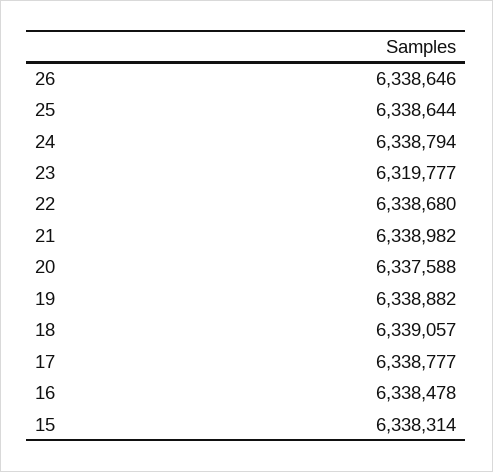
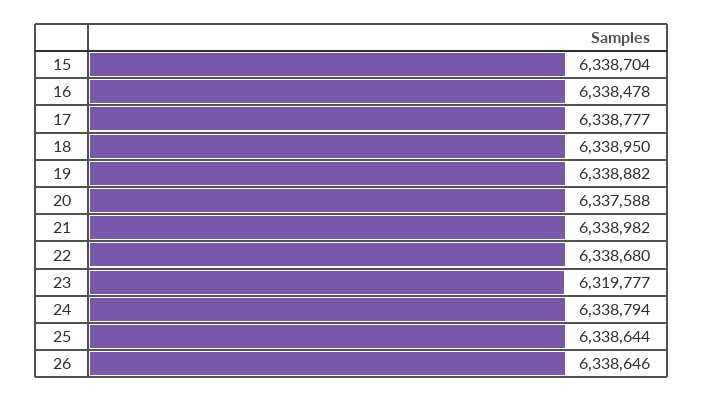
  {
    "26": 6338646,
    "25": 6338644,
    "24": 6338794,
    "23": 6319777,
    "22": 6338680,
    "21": 6338982,
    "20": 6337588,
    "19": 6338882,
-   "18": 6339057,
+   "18": 6338950,
    "17": 6338777,
    "16": 6338478,
-   "15": 6338314
+   "15": 6338704
  }

